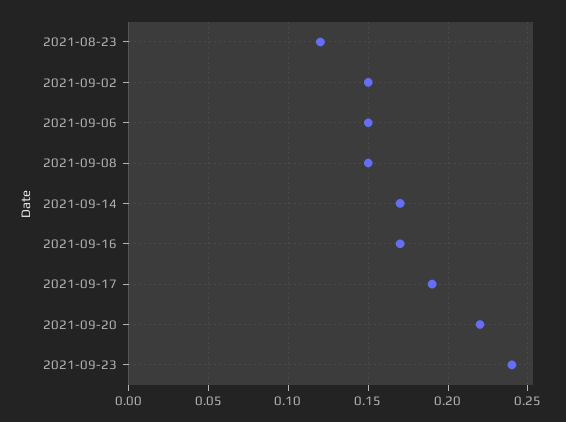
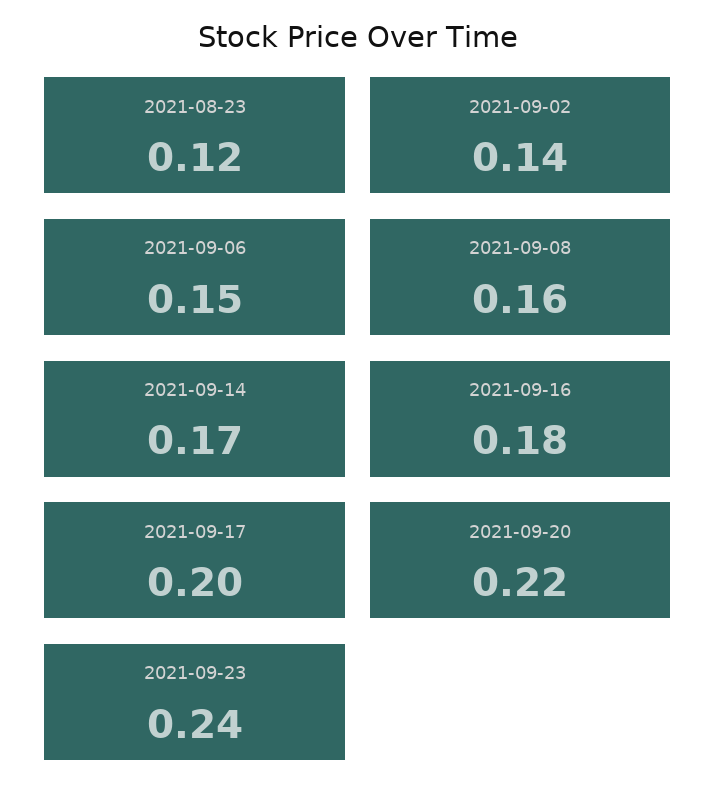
  {
    "2021-08-23": 0.12,
-   "2021-09-02": 0.15,
+   "2021-09-02": 0.14,
    "2021-09-06": 0.15,
-   "2021-09-08": 0.15,
+   "2021-09-08": 0.16,
    "2021-09-14": 0.17,
-   "2021-09-16": 0.17,
+   "2021-09-16": 0.18,
-   "2021-09-17": 0.19,
+   "2021-09-17": 0.2,
    "2021-09-20": 0.22,
    "2021-09-23": 0.24
  }

